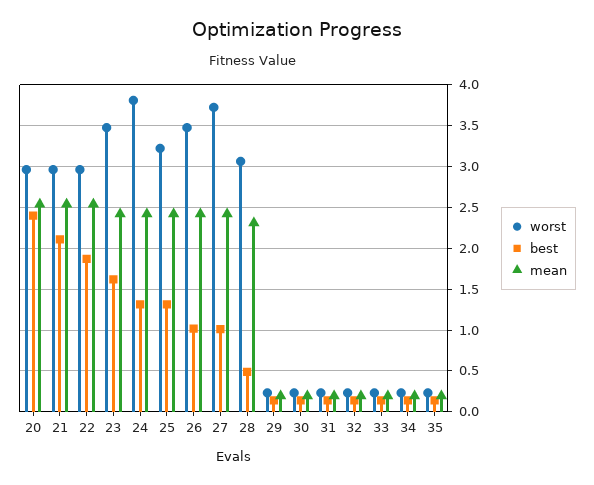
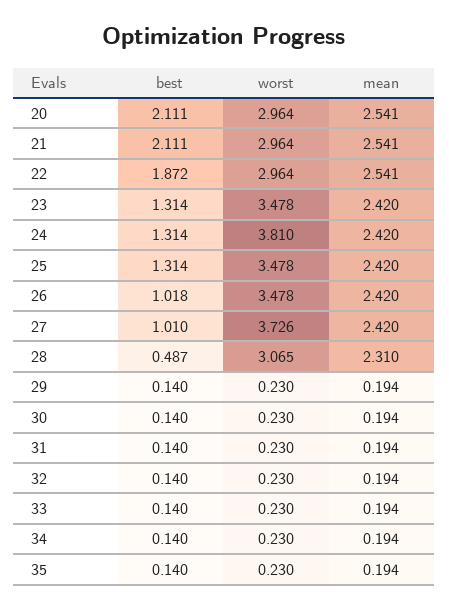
  {
    "worst": {
      "20": 2.964,
      "21": 2.964,
      "22": 2.964,
      "23": 3.478,
      "24": 3.81,
-     "25": 3.2,
+     "25": 3.478,
      "26": 3.478,
      "27": 3.726,
      "28": 3.065,
      "29": 0.23,
      "30": 0.23,
      "31": 0.23,
      "32": 0.23,
      "33": 0.23,
      "34": 0.23,
      "35": 0.23
    },
    "best": {
-     "20": 2.4,
+     "20": 2.111,
      "21": 2.111,
      "22": 1.872,
-     "23": 1.6,
+     "23": 1.314,
      "24": 1.314,
      "25": 1.314,
      "26": 1.018,
      "27": 1.01,
      "28": 0.487,
      "29": 0.14,
      "30": 0.14,
      "31": 0.14,
      "32": 0.14,
      "33": 0.14,
      "34": 0.14,
      "35": 0.14
    },
    "mean": {
      "20": 2.541,
      "21": 2.541,
      "22": 2.541,
      "23": 2.42,
      "24": 2.42,
      "25": 2.42,
      "26": 2.42,
      "27": 2.42,
      "28": 2.31,
      "29": 0.194,
      "30": 0.194,
      "31": 0.194,
      "32": 0.194,
      "33": 0.194,
      "34": 0.194,
      "35": 0.194
    }
  }

